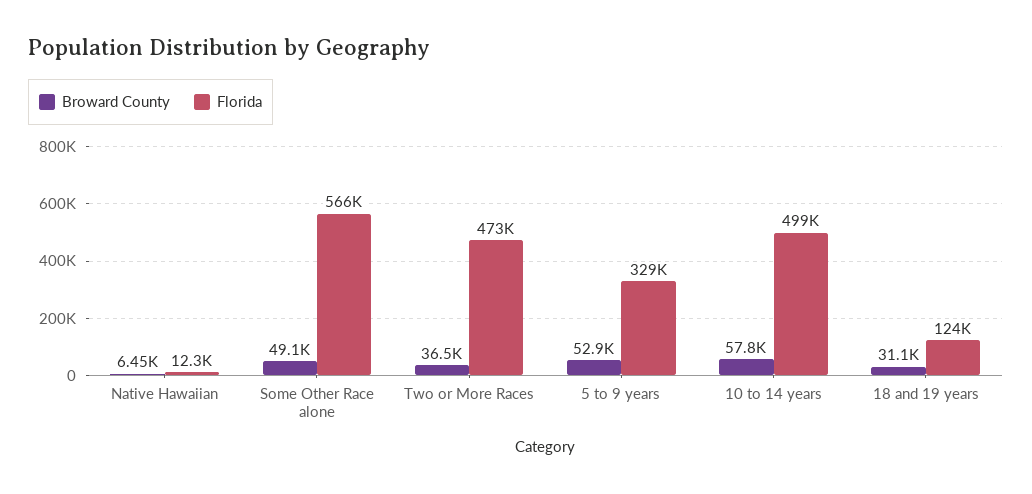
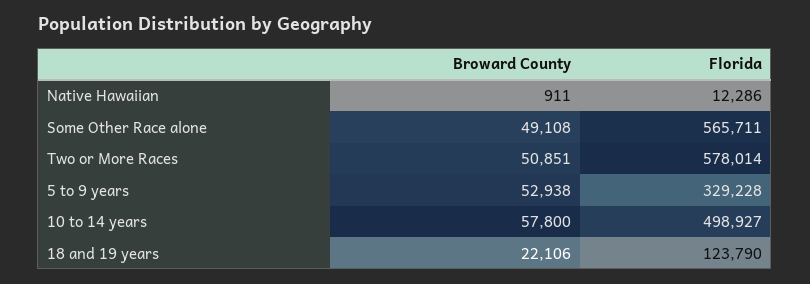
  {
    "Broward County": {
-     "Native Hawaiian": 6450,
+     "Native Hawaiian": 911,
      "Some Other Race alone": 49108,
-     "Two or More Races": 36500,
+     "Two or More Races": 50851,
      "5 to 9 years": 52938,
      "10 to 14 years": 57800,
-     "18 and 19 years": 31100
+     "18 and 19 years": 22106
    },
    "Florida": {
      "Native Hawaiian": 12286,
      "Some Other Race alone": 565711,
-     "Two or More Races": 473000,
+     "Two or More Races": 578014,
      "5 to 9 years": 329228,
      "10 to 14 years": 498927,
      "18 and 19 years": 123790
    }
  }

